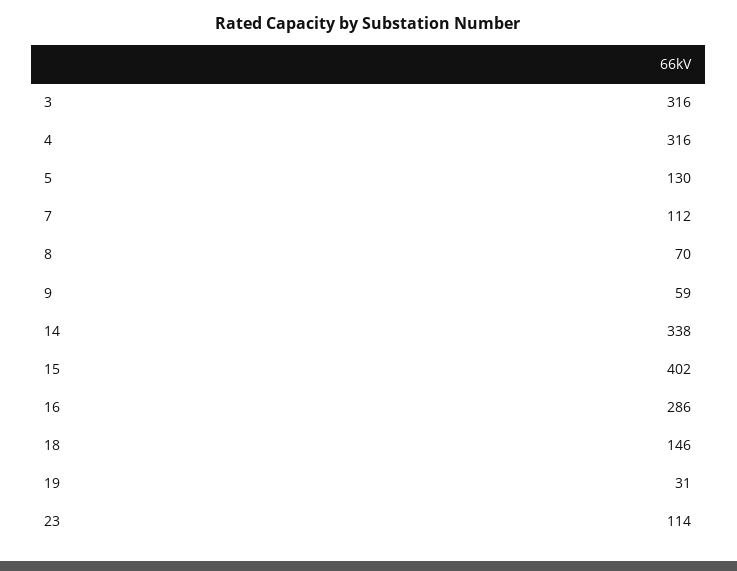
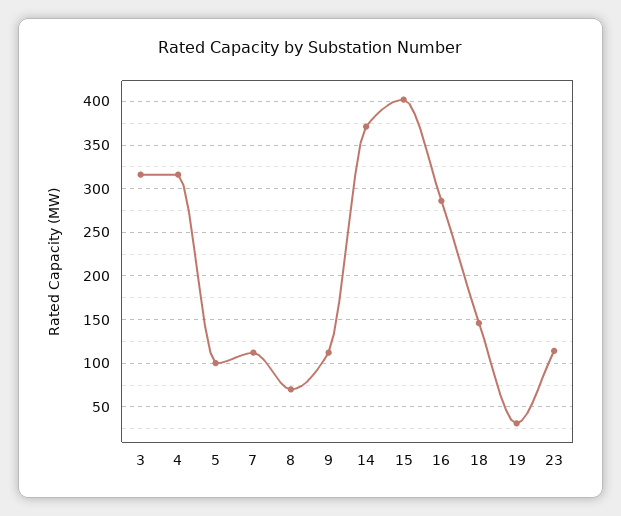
  {
    "3": 316,
    "4": 316,
-   "5": 130,
+   "5": 100,
    "7": 112,
    "8": 70,
-   "9": 59,
+   "9": 110,
-   "14": 338,
+   "14": 370,
    "15": 402,
    "16": 286,
    "18": 146,
    "19": 31,
    "23": 114
  }

